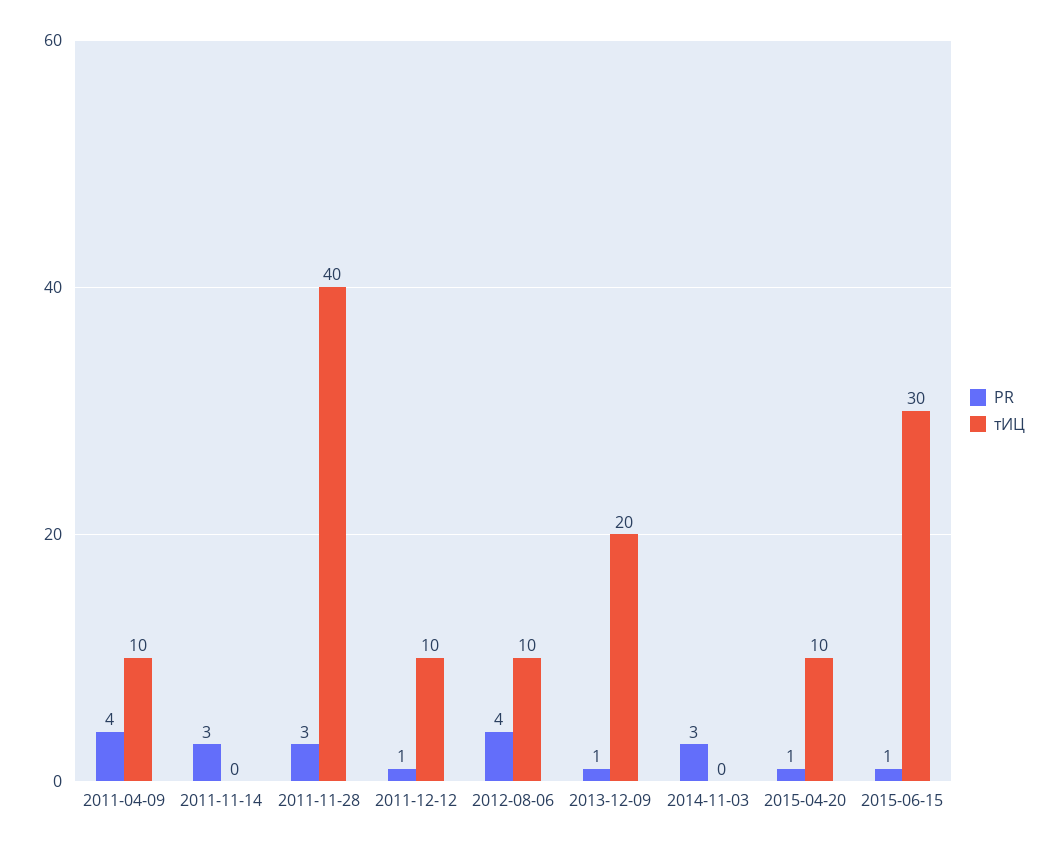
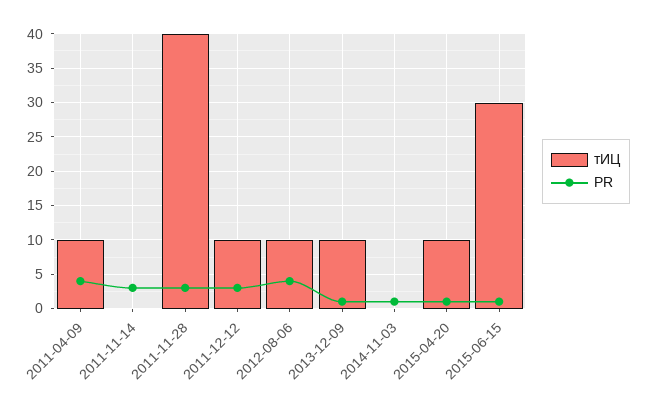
  {
    "PR": {
      "2011-04-09": 4,
      "2011-11-14": 3,
      "2011-11-28": 3,
-     "2011-12-12": 1,
+     "2011-12-12": 3,
      "2012-08-06": 4,
      "2013-12-09": 1,
-     "2014-11-03": 3,
+     "2014-11-03": 1,
      "2015-04-20": 1,
      "2015-06-15": 1
    },
    "тИЦ": {
      "2011-04-09": 10,
      "2011-11-14": 0,
      "2011-11-28": 40,
      "2011-12-12": 10,
      "2012-08-06": 10,
-     "2013-12-09": 20,
+     "2013-12-09": 10,
      "2014-11-03": 0,
      "2015-04-20": 10,
      "2015-06-15": 30
    }
  }

